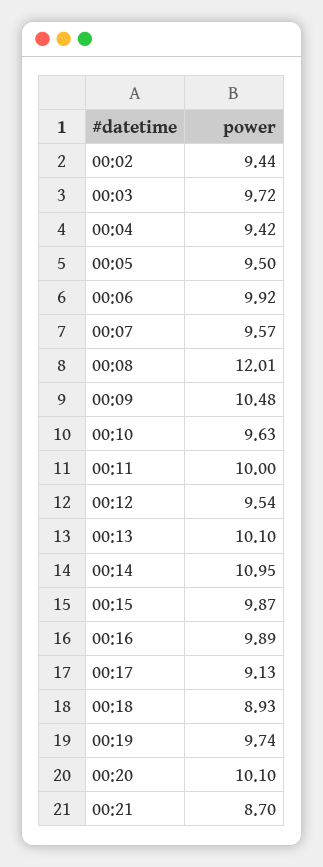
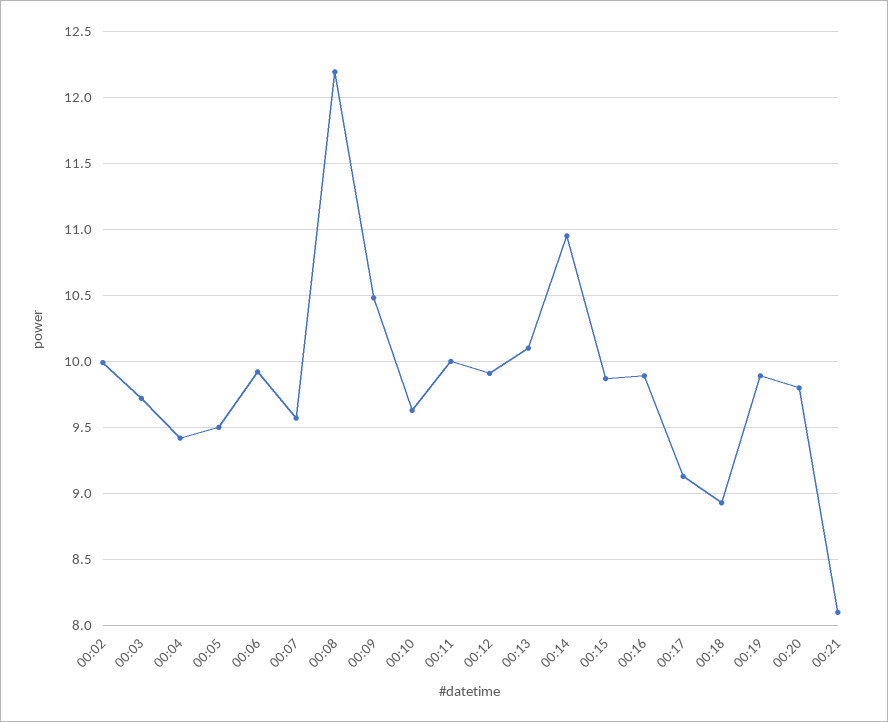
  {
-   "00:02": 9.44,
+   "00:02": 10,
    "00:03": 9.72,
    "00:04": 9.42,
    "00:05": 9.5,
    "00:06": 9.92,
    "00:07": 9.57,
-   "00:08": 12.01,
+   "00:08": 12.2,
    "00:09": 10.48,
    "00:10": 9.63,
    "00:11": 10,
-   "00:12": 9.54,
+   "00:12": 9.9,
    "00:13": 10.1,
    "00:14": 10.95,
    "00:15": 9.87,
    "00:16": 9.89,
    "00:17": 9.13,
    "00:18": 8.93,
-   "00:19": 9.74,
+   "00:19": 9.9,
-   "00:20": 10.1,
+   "00:20": 9.8,
-   "00:21": 8.7
+   "00:21": 8.1
  }

